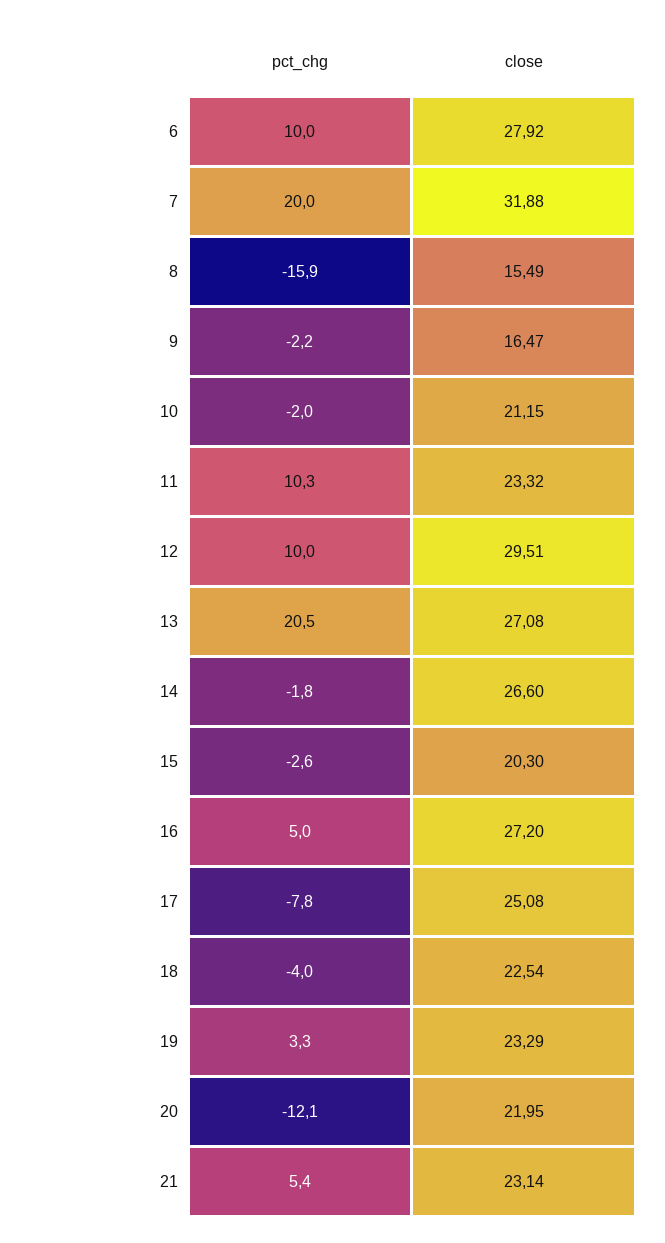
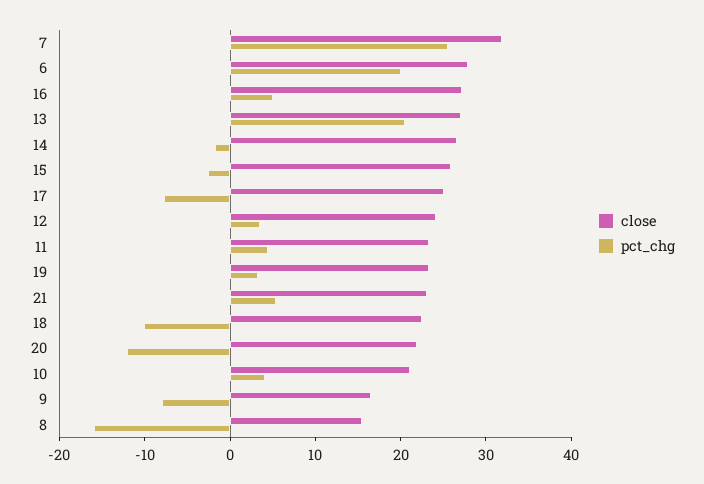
  {
    "pct_chg": {
-     "6": 10,
+     "6": 20,
-     "7": 20,
+     "7": 26,
      "8": -15.9,
-     "9": -2.2,
+     "9": -8,
-     "10": -2,
+     "10": 4,
-     "11": 10.3,
+     "11": 4,
-     "12": 10,
+     "12": 4,
      "13": 20.5,
      "14": -1.8,
      "15": -2.6,
      "16": 5,
      "17": -7.8,
-     "18": -4,
+     "18": -10,
      "19": 3.3,
      "20": -12.1,
      "21": 5.4
    },
    "close": {
      "6": 27.92,
      "7": 31.88,
      "8": 15.49,
      "9": 16.47,
      "10": 21.15,
      "11": 23.32,
-     "12": 29.51,
+     "12": 24,
      "13": 27.08,
      "14": 26.6,
-     "15": 20.3,
+     "15": 26,
      "16": 27.2,
      "17": 25.08,
      "18": 22.54,
      "19": 23.29,
      "20": 21.95,
      "21": 23.14
    }
  }

